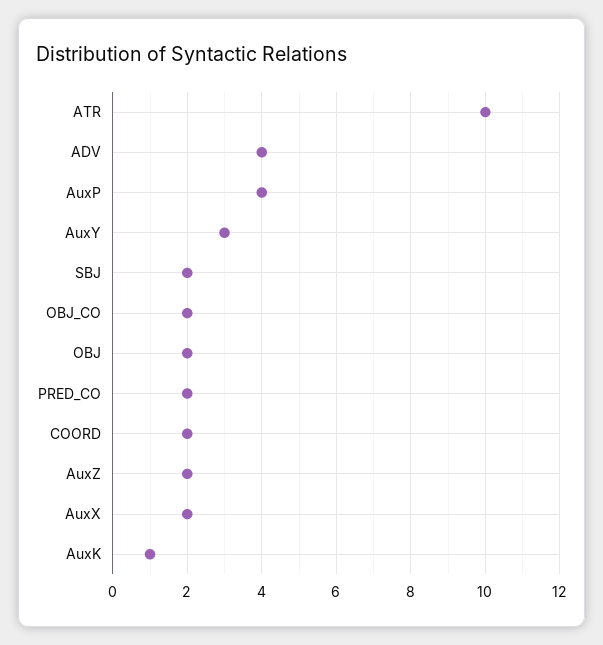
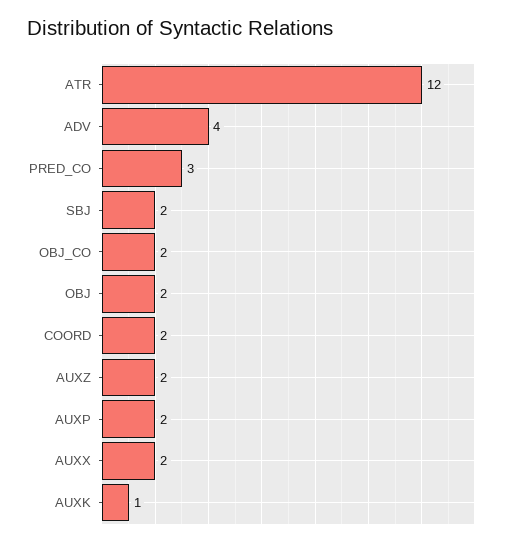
  {
-   "ATR": 10,
+   "ATR": 12,
    "ADV": 4,
-   "AuxP": 4,
+   "AuxP": 2,
-   "AuxY": 3,
    "SBJ": 2,
    "OBJ_CO": 2,
    "OBJ": 2,
-   "PRED_CO": 2,
+   "PRED_CO": 3,
    "COORD": 2,
    "AuxZ": 2,
    "AuxX": 2,
    "AuxK": 1
  }

